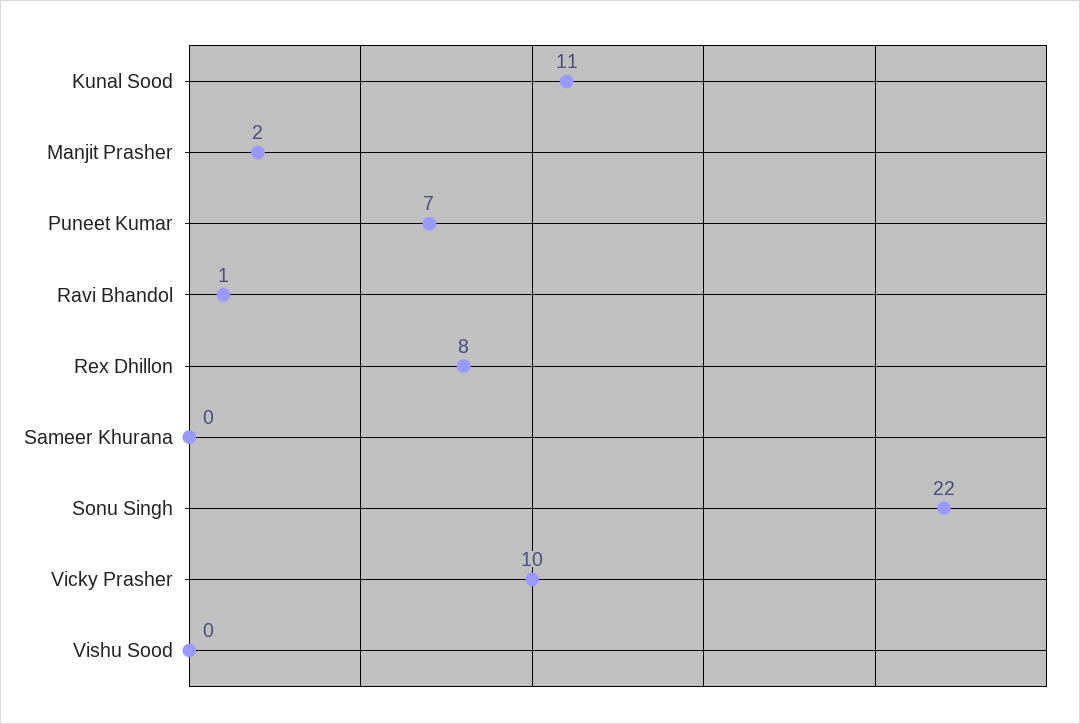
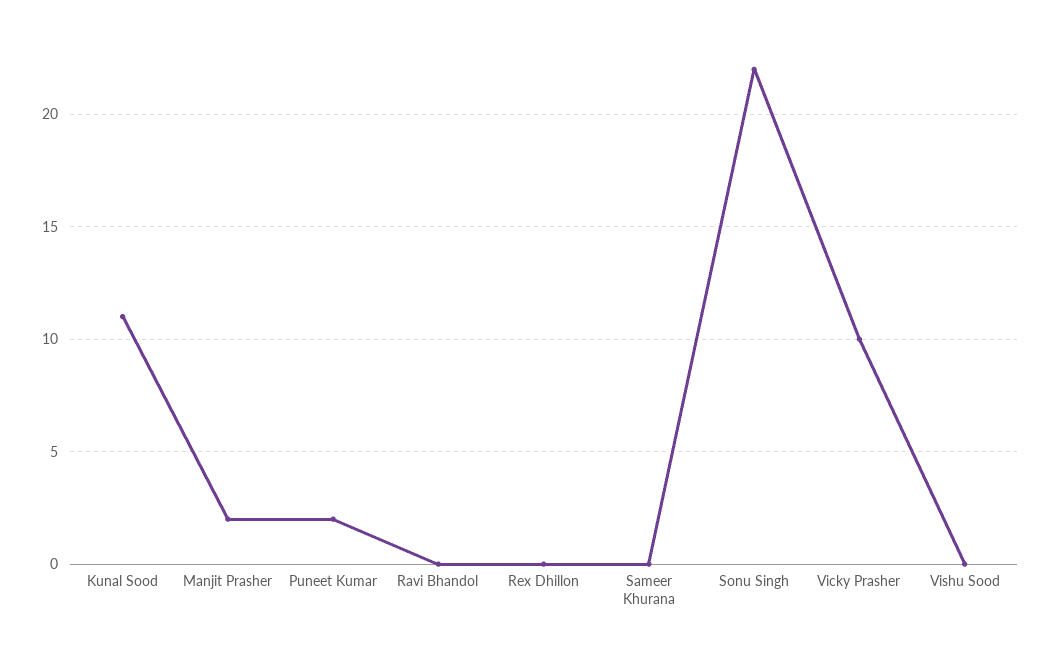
  {
    "Kunal Sood": 11,
    "Manjit Prasher": 2,
-   "Puneet Kumar": 7,
+   "Puneet Kumar": 2,
-   "Ravi Bhandol": 1,
+   "Ravi Bhandol": 0,
-   "Rex Dhillon": 8,
+   "Rex Dhillon": 0,
    "Sameer Khurana": 0,
    "Sonu Singh": 22,
    "Vicky Prasher": 10,
    "Vishu Sood": 0
  }

